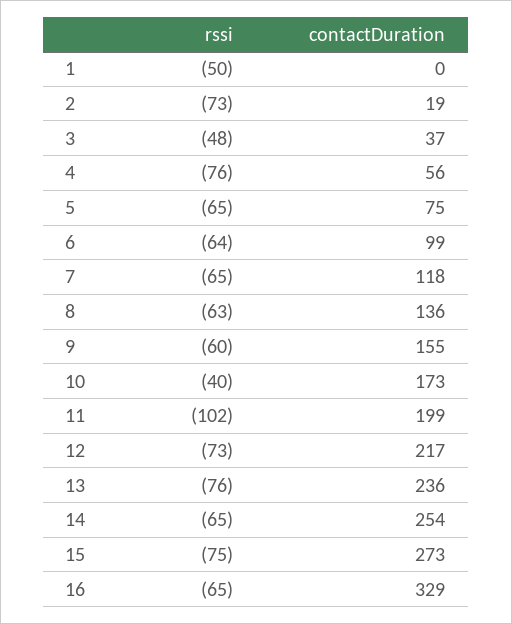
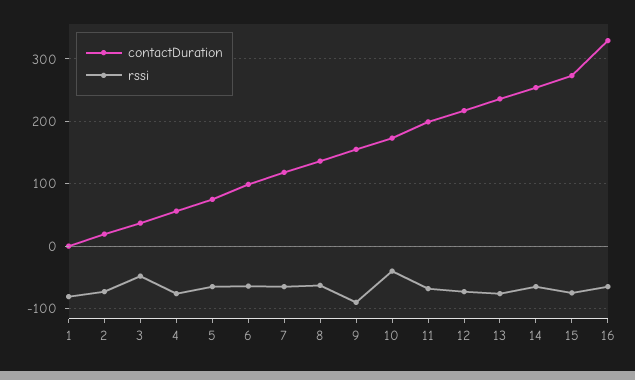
  {
    "rssi": {
-     "1": -50,
+     "1": -80,
      "2": -73,
      "3": -48,
      "4": -76,
      "5": -65,
      "6": -64,
      "7": -65,
      "8": -63,
-     "9": -60,
+     "9": -90,
      "10": -40,
-     "11": -102,
+     "11": -70,
      "12": -73,
      "13": -76,
      "14": -65,
      "15": -75,
      "16": -65
    },
    "contactDuration": {
      "1": 0,
      "2": 19,
      "3": 37,
      "4": 56,
      "5": 75,
      "6": 99,
      "7": 118,
      "8": 136,
      "9": 155,
      "10": 173,
      "11": 199,
      "12": 217,
      "13": 236,
      "14": 254,
      "15": 273,
      "16": 329
    }
  }

